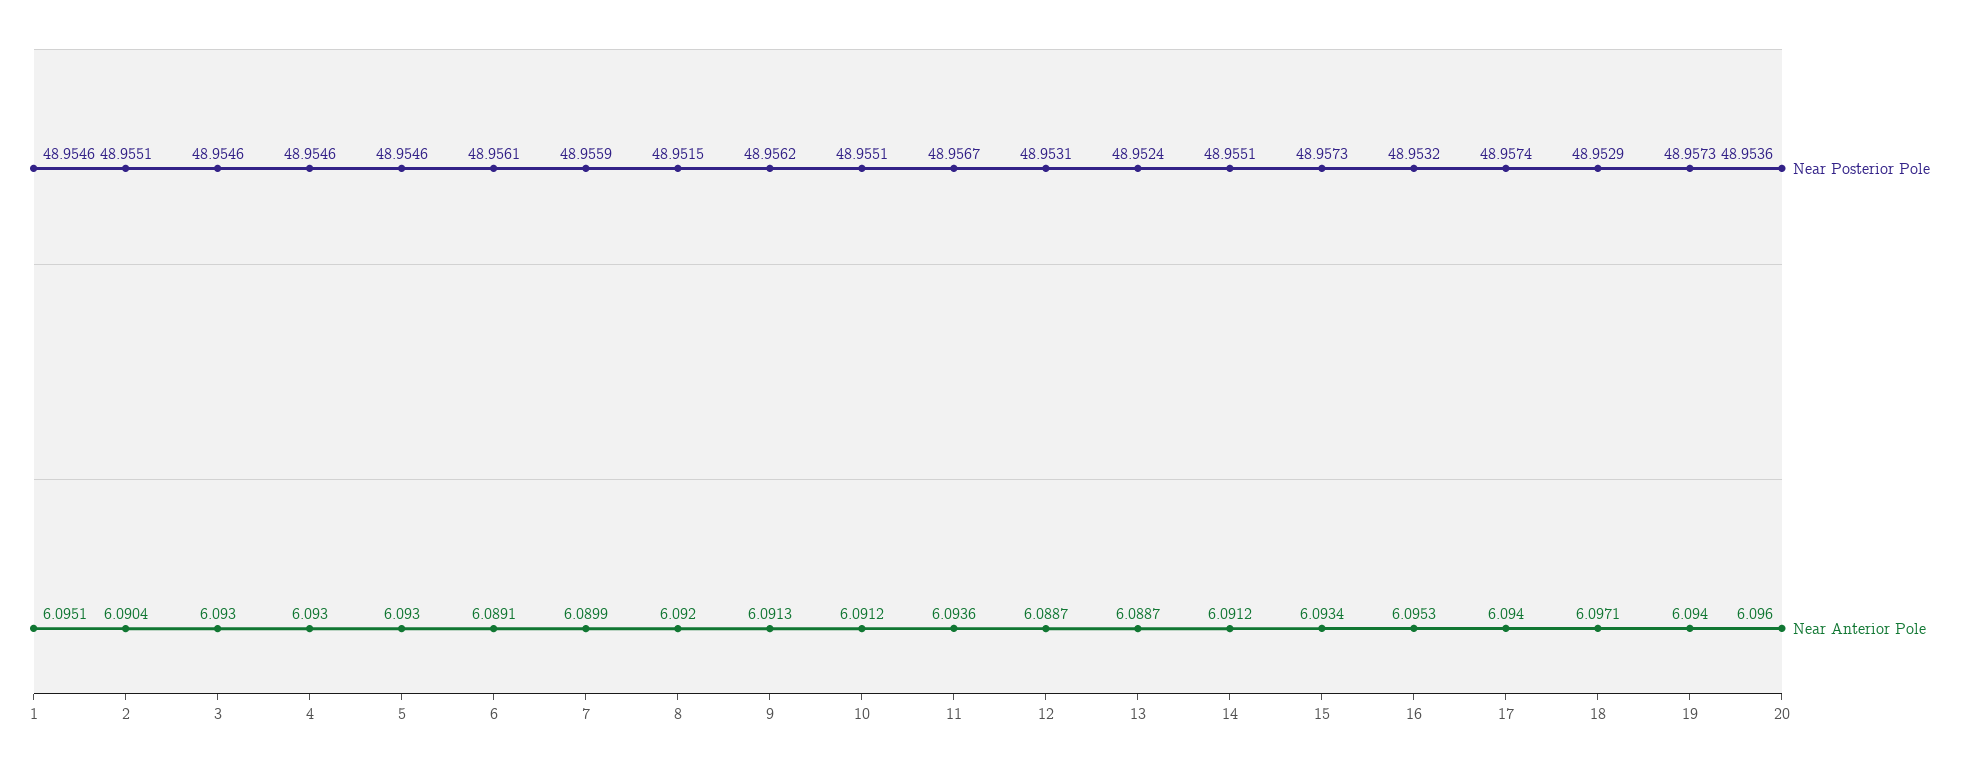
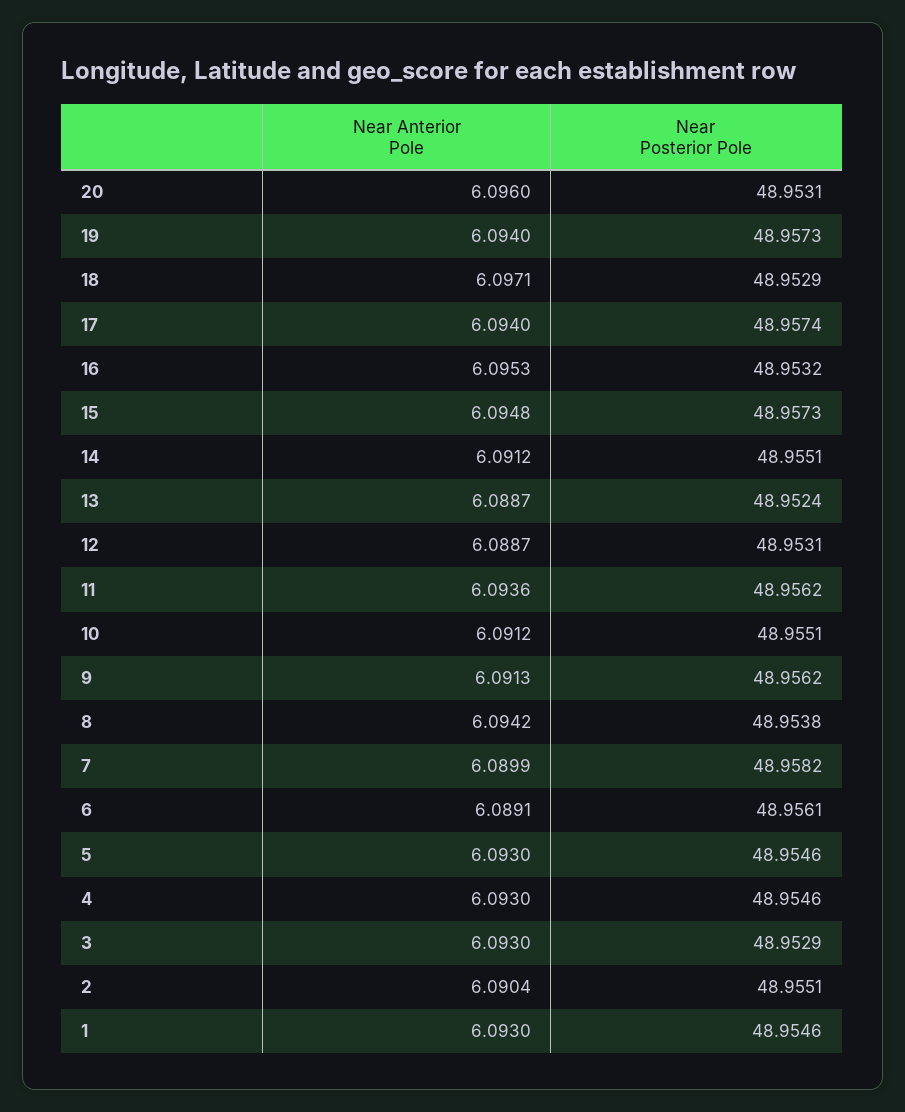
  {
    "Near Posterior Pole": {
      "1": 48.9546,
      "2": 48.9551,
-     "3": 48.9546,
+     "3": 48.9529,
      "4": 48.9546,
      "5": 48.9546,
      "6": 48.9561,
-     "7": 48.9559,
+     "7": 48.9582,
-     "8": 48.9515,
+     "8": 48.9538,
      "9": 48.9562,
      "10": 48.9551,
-     "11": 48.9567,
+     "11": 48.9562,
      "12": 48.9531,
      "13": 48.9524,
      "14": 48.9551,
      "15": 48.9573,
      "16": 48.9532,
      "17": 48.9574,
      "18": 48.9529,
      "19": 48.9573,
-     "20": 48.9536
+     "20": 48.9531
    },
    "Near Anterior Pole": {
-     "1": 6.0951,
+     "1": 6.093,
      "2": 6.0904,
      "3": 6.093,
      "4": 6.093,
      "5": 6.093,
      "6": 6.0891,
      "7": 6.0899,
-     "8": 6.092,
+     "8": 6.0942,
      "9": 6.0913,
      "10": 6.0912,
      "11": 6.0936,
      "12": 6.0887,
      "13": 6.0887,
      "14": 6.0912,
-     "15": 6.0934,
+     "15": 6.0948,
      "16": 6.0953,
      "17": 6.094,
      "18": 6.0971,
      "19": 6.094,
      "20": 6.096
    }
  }

